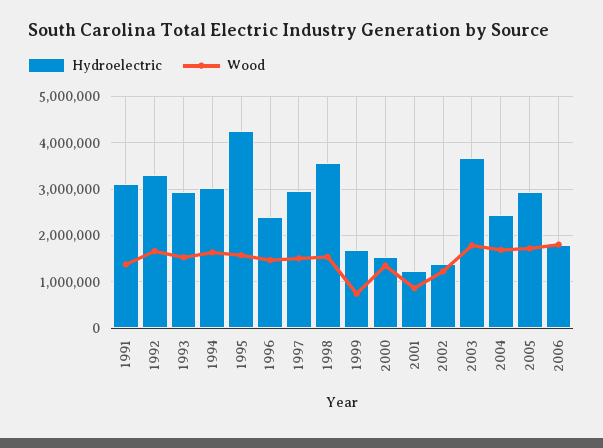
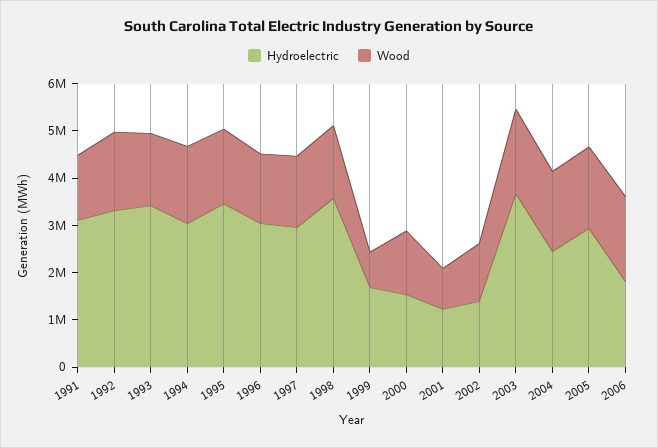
  {
    "Hydroelectric": {
      "1991": 3200000,
      "1992": 3400000,
-     "1993": 3000000,
+     "1993": 3400000,
      "1994": 3000000,
-     "1995": 4200000,
+     "1995": 3400000,
-     "1996": 2400000,
+     "1996": 3000000,
      "1997": 3000000,
      "1998": 3600000,
      "1999": 1600000,
      "2000": 1600000,
      "2001": 1200000,
      "2002": 1400000,
      "2003": 3600000,
      "2004": 2400000,
      "2005": 3000000,
      "2006": 1800000
    },
    "Wood": {
      "1991": 1400000,
      "1992": 1600000,
      "1993": 1600000,
      "1994": 1600000,
      "1995": 1600000,
      "1996": 1400000,
      "1997": 1600000,
      "1998": 1600000,
      "1999": 800000,
      "2000": 1400000,
      "2001": 800000,
      "2002": 1200000,
      "2003": 1800000,
      "2004": 1600000,
      "2005": 1800000,
      "2006": 1800000
    }
  }

